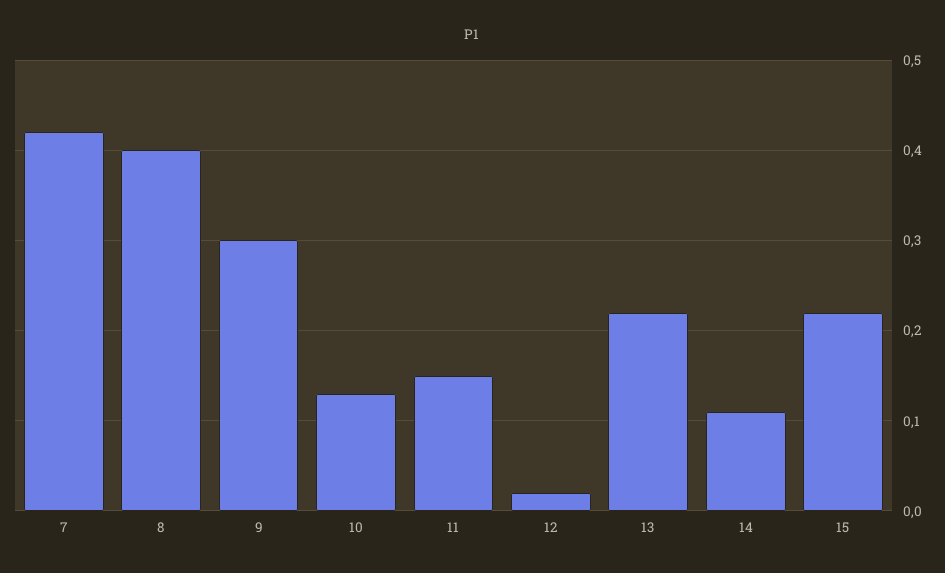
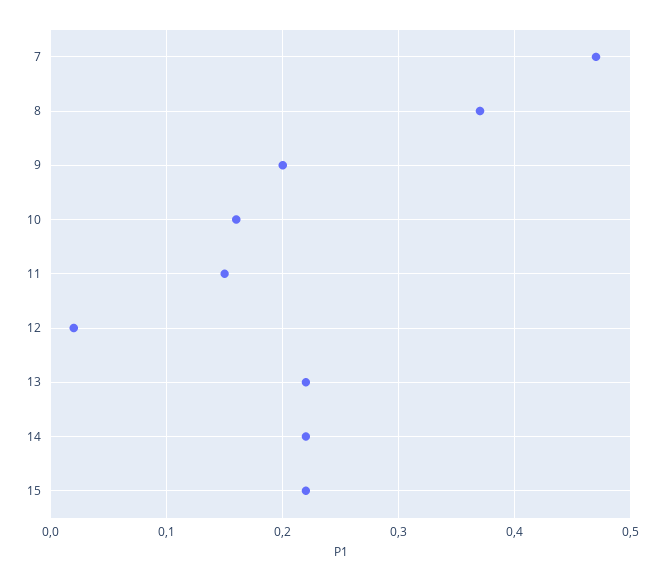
  {
-   "7": 0.42,
+   "7": 0.47,
-   "8": 0.4,
+   "8": 0.37,
-   "9": 0.3,
+   "9": 0.2,
-   "10": 0.13,
+   "10": 0.16,
    "11": 0.15,
    "12": 0.02,
    "13": 0.22,
-   "14": 0.11,
+   "14": 0.22,
    "15": 0.22
  }

